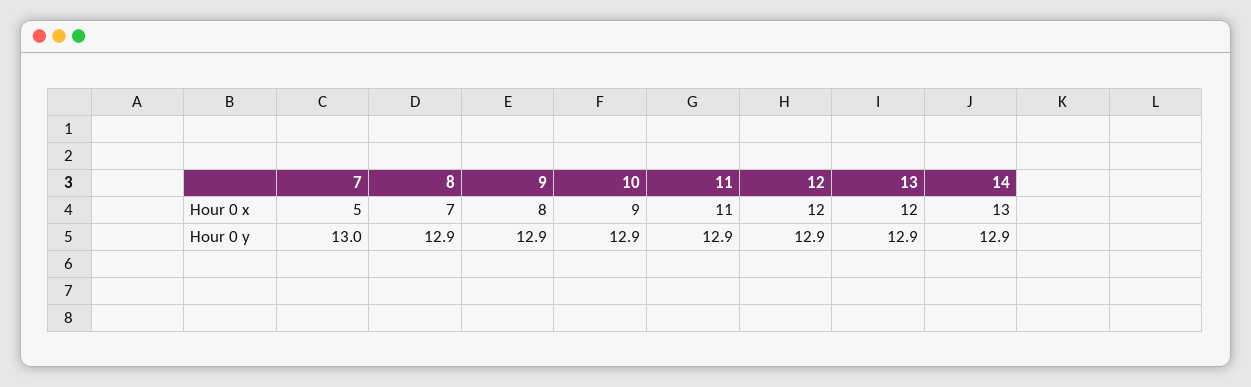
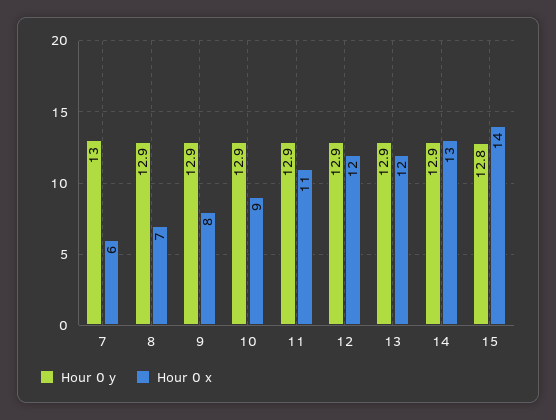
  {
    "Hour 0 x": {
-     "7": 5,
+     "7": 6,
      "8": 7,
      "9": 8,
      "10": 9,
      "11": 11,
      "12": 12,
      "13": 12,
-     "14": 13
+     "14": 13,
+     "15": 14
    },
    "Hour 0 y": {
      "7": 13,
      "8": 12.9,
      "9": 12.9,
      "10": 12.9,
      "11": 12.9,
      "12": 12.9,
      "13": 12.9,
-     "14": 12.9
+     "14": 12.9,
+     "15": 12.8
    }
  }

